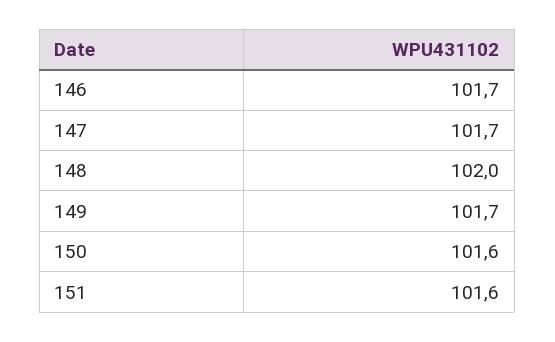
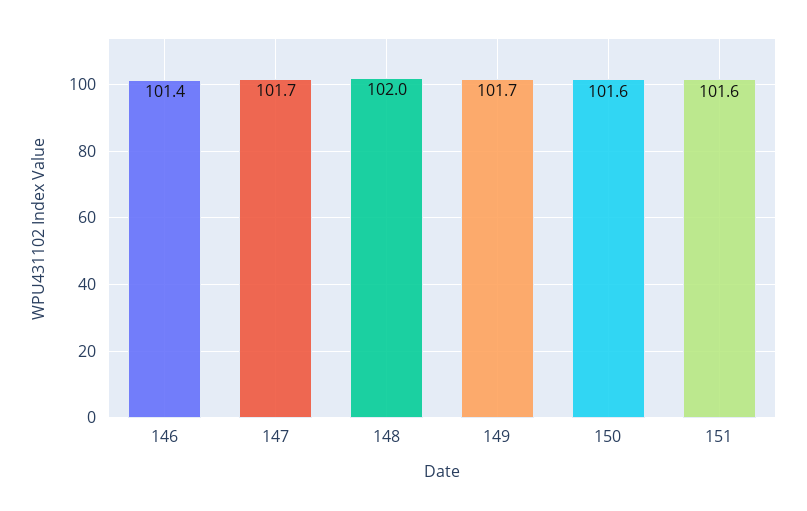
  {
-   "146": 101.7,
+   "146": 101.4,
    "147": 101.7,
    "148": 102,
    "149": 101.7,
    "150": 101.6,
    "151": 101.6
  }

